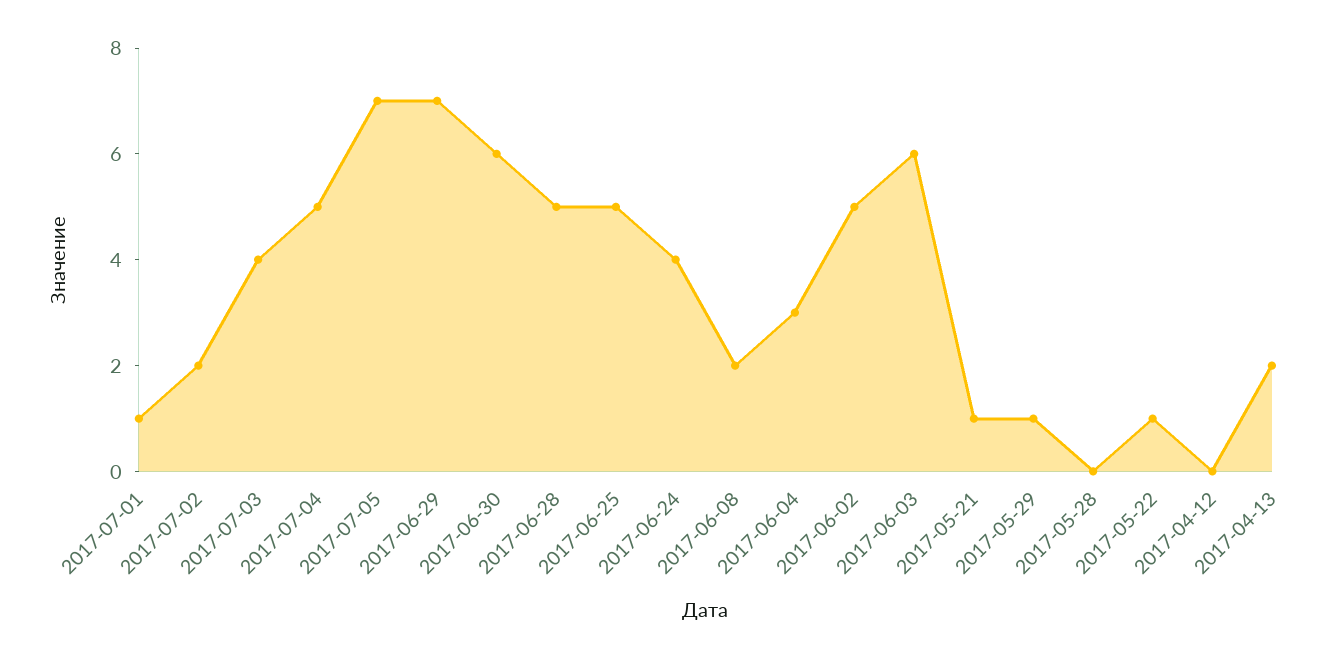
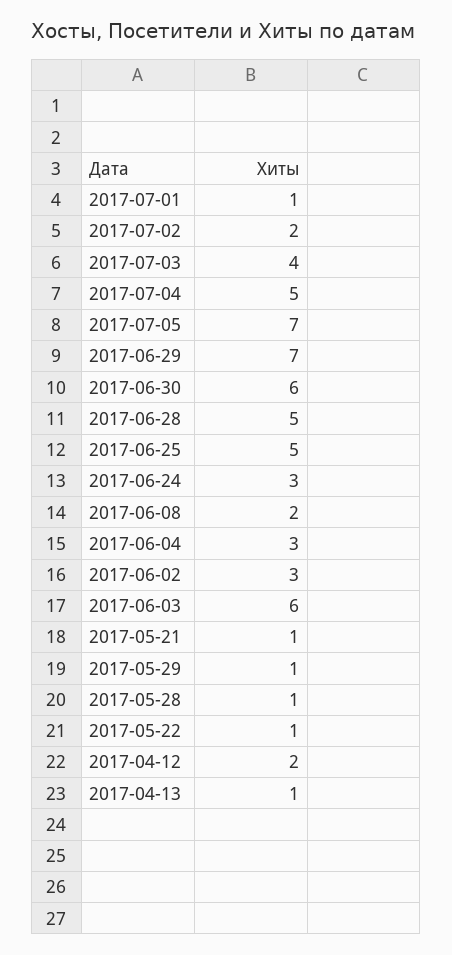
  {
    "2017-07-01": 1,
    "2017-07-02": 2,
    "2017-07-03": 4,
    "2017-07-04": 5,
    "2017-07-05": 7,
    "2017-06-29": 7,
    "2017-06-30": 6,
    "2017-06-28": 5,
    "2017-06-25": 5,
-   "2017-06-24": 4,
+   "2017-06-24": 3,
    "2017-06-08": 2,
    "2017-06-04": 3,
-   "2017-06-02": 5,
+   "2017-06-02": 3,
    "2017-06-03": 6,
    "2017-05-21": 1,
    "2017-05-29": 1,
-   "2017-05-28": 0,
+   "2017-05-28": 1,
    "2017-05-22": 1,
-   "2017-04-12": 0,
+   "2017-04-12": 2,
-   "2017-04-13": 2
+   "2017-04-13": 1
  }

